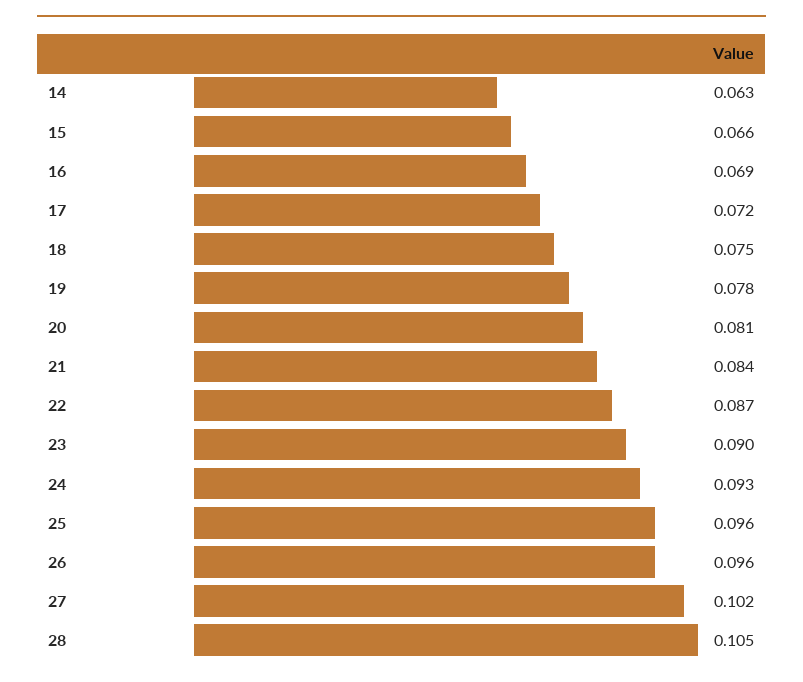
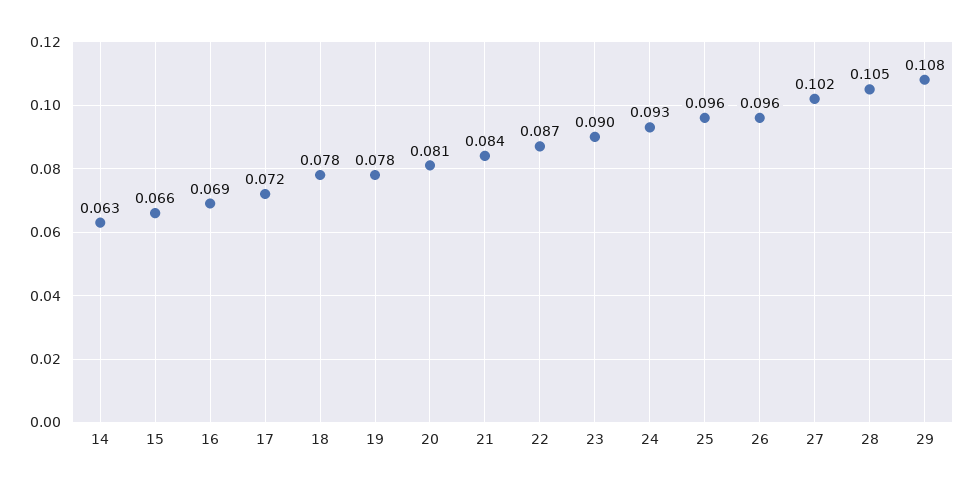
  {
    "14": 0.063,
    "15": 0.066,
    "16": 0.069,
    "17": 0.072,
-   "18": 0.075,
+   "18": 0.078,
    "19": 0.078,
    "20": 0.081,
    "21": 0.084,
    "22": 0.087,
    "23": 0.09,
    "24": 0.093,
    "25": 0.096,
    "26": 0.096,
    "27": 0.102,
-   "28": 0.105
+   "28": 0.105,
+   "29": 0.108
  }

